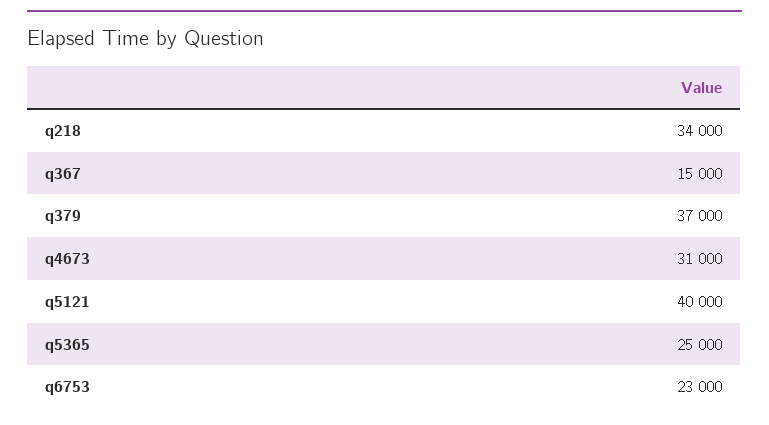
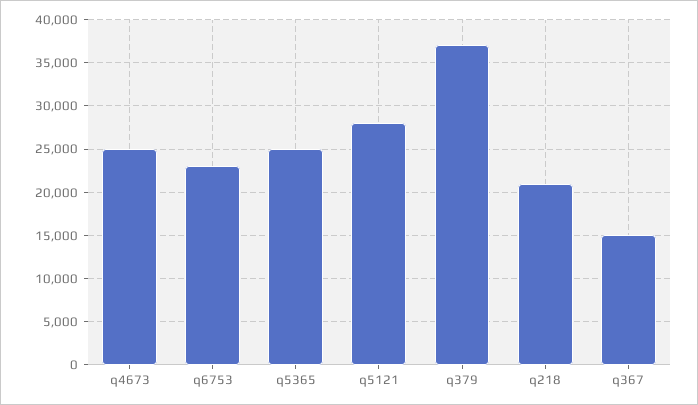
  {
-   "q218": 34000,
+   "q218": 21000,
    "q367": 15000,
    "q379": 37000,
-   "q4673": 31000,
+   "q4673": 25000,
-   "q5121": 40000,
+   "q5121": 28000,
    "q5365": 25000,
    "q6753": 23000
  }

